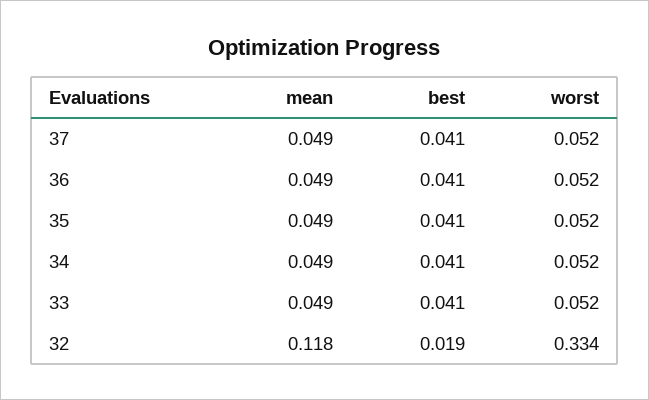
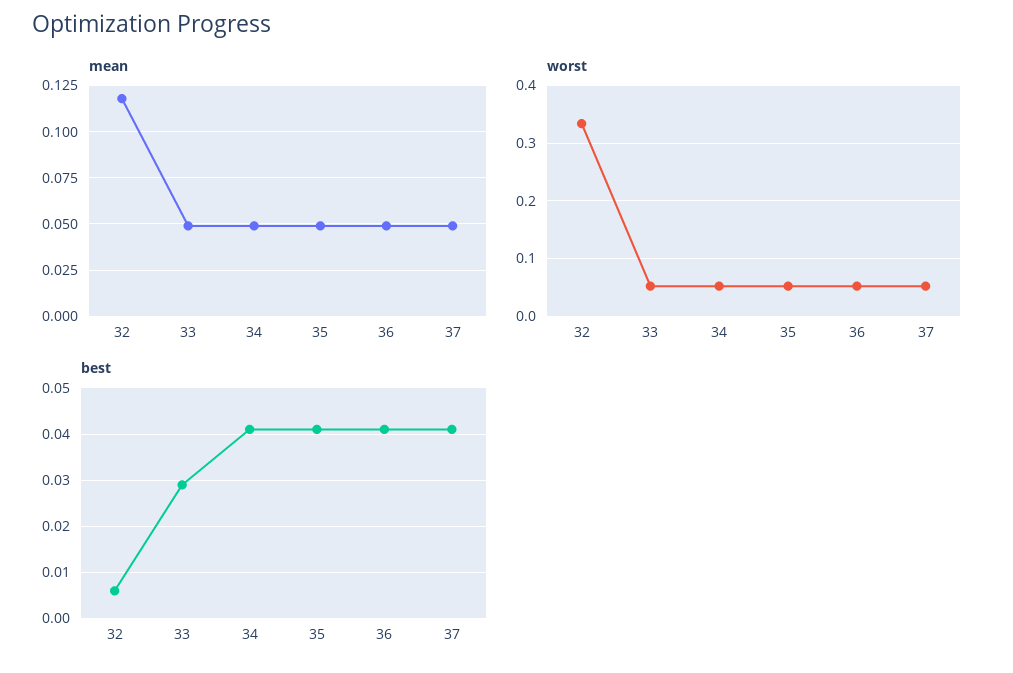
  {
    "mean": {
      "37": 0.049,
      "36": 0.049,
      "35": 0.049,
      "34": 0.049,
      "33": 0.049,
      "32": 0.118
    },
    "best": {
      "37": 0.041,
      "36": 0.041,
      "35": 0.041,
      "34": 0.041,
-     "33": 0.041,
+     "33": 0.03,
-     "32": 0.019
+     "32": 0.005
    },
    "worst": {
      "37": 0.052,
      "36": 0.052,
      "35": 0.052,
      "34": 0.052,
      "33": 0.052,
      "32": 0.334
    }
  }

